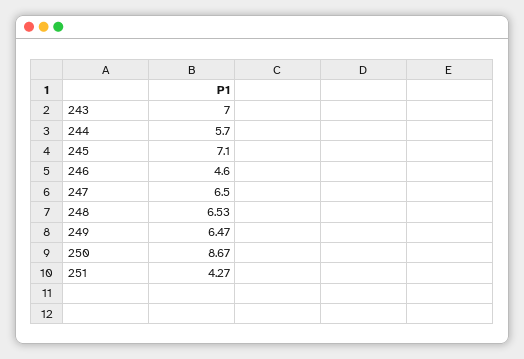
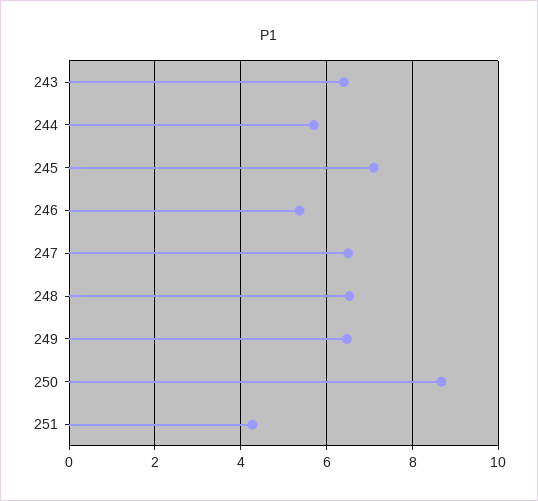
  {
-   "243": 7,
+   "243": 6.4,
    "244": 5.7,
    "245": 7.1,
-   "246": 4.6,
+   "246": 5.4,
    "247": 6.5,
    "248": 6.53,
    "249": 6.47,
    "250": 8.67,
    "251": 4.27
  }

